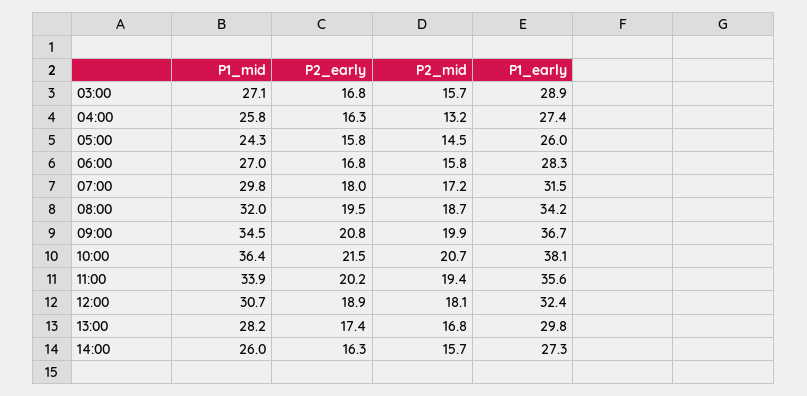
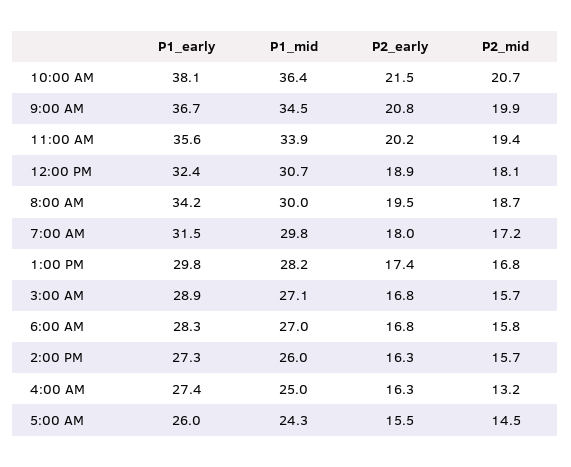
  {
    "P1_mid": {
      "03:00": 27.1,
-     "04:00": 25.8,
+     "04:00": 25,
      "05:00": 24.3,
      "06:00": 27,
      "07:00": 29.8,
-     "08:00": 32,
+     "08:00": 30,
      "09:00": 34.5,
      "10:00": 36.4,
      "11:00": 33.9,
      "12:00": 30.7,
      "13:00": 28.2,
      "14:00": 26
    },
    "P2_early": {
      "03:00": 16.8,
      "04:00": 16.3,
-     "05:00": 15.8,
+     "05:00": 15.5,
      "06:00": 16.8,
      "07:00": 18,
      "08:00": 19.5,
      "09:00": 20.8,
      "10:00": 21.5,
      "11:00": 20.2,
      "12:00": 18.9,
      "13:00": 17.4,
      "14:00": 16.3
    },
    "P2_mid": {
      "03:00": 15.7,
      "04:00": 13.2,
      "05:00": 14.5,
      "06:00": 15.8,
      "07:00": 17.2,
      "08:00": 18.7,
      "09:00": 19.9,
      "10:00": 20.7,
      "11:00": 19.4,
      "12:00": 18.1,
      "13:00": 16.8,
      "14:00": 15.7
    },
    "P1_early": {
      "03:00": 28.9,
      "04:00": 27.4,
      "05:00": 26,
      "06:00": 28.3,
      "07:00": 31.5,
      "08:00": 34.2,
      "09:00": 36.7,
      "10:00": 38.1,
      "11:00": 35.6,
      "12:00": 32.4,
      "13:00": 29.8,
      "14:00": 27.3
    }
  }

